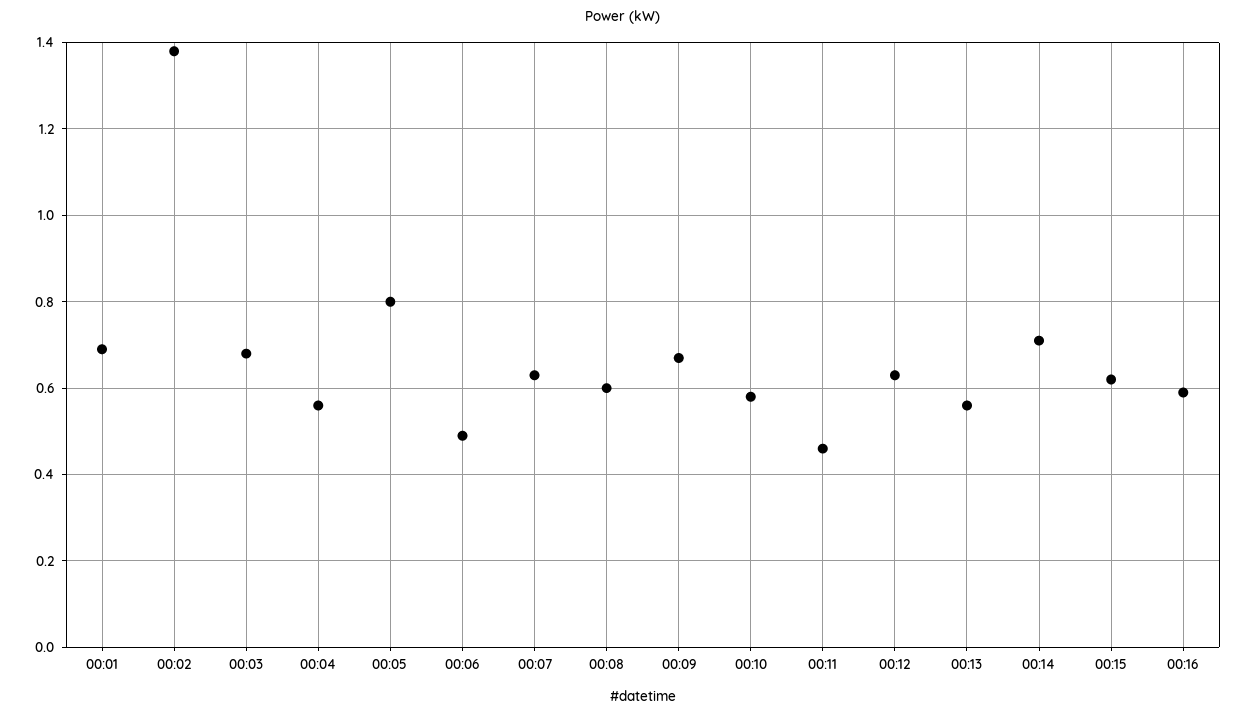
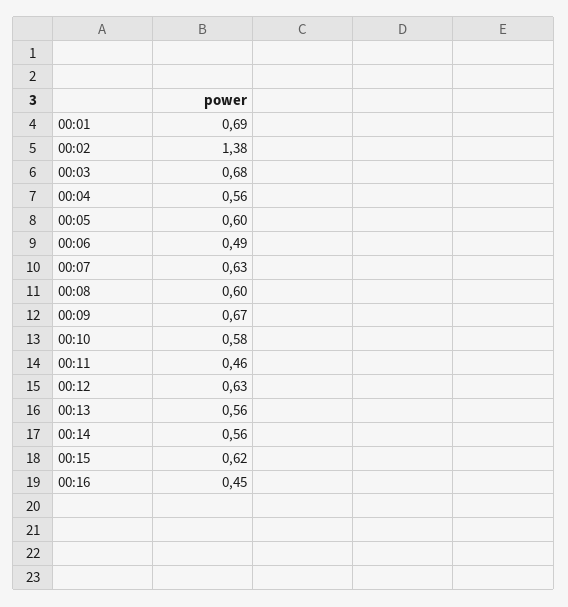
  {
    "00:01": 0.69,
    "00:02": 1.38,
    "00:03": 0.68,
    "00:04": 0.56,
-   "00:05": 0.8,
+   "00:05": 0.6,
    "00:06": 0.49,
    "00:07": 0.63,
    "00:08": 0.6,
    "00:09": 0.67,
    "00:10": 0.58,
    "00:11": 0.46,
    "00:12": 0.63,
    "00:13": 0.56,
-   "00:14": 0.7,
+   "00:14": 0.56,
    "00:15": 0.62,
-   "00:16": 0.6
+   "00:16": 0.45
  }

